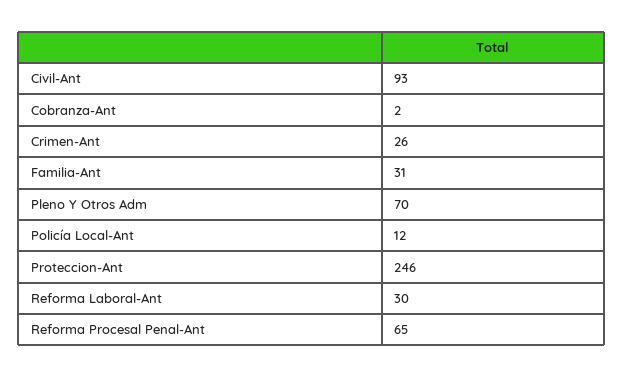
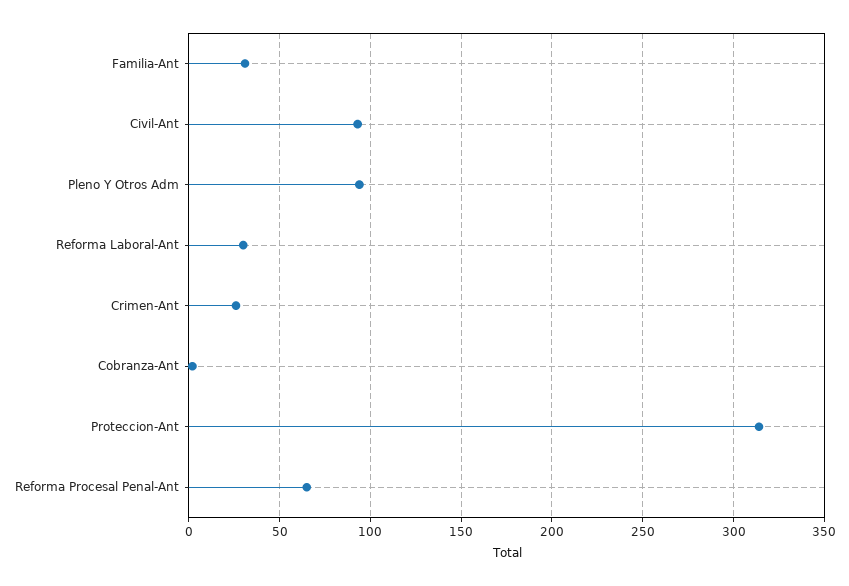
  {
    "Civil-Ant": 93,
    "Cobranza-Ant": 2,
    "Crimen-Ant": 26,
    "Familia-Ant": 31,
-   "Pleno Y Otros Adm": 70,
+   "Pleno Y Otros Adm": 95,
-   "Policía Local-Ant": 12,
-   "Proteccion-Ant": 246,
+   "Proteccion-Ant": 315,
    "Reforma Laboral-Ant": 30,
    "Reforma Procesal Penal-Ant": 65
  }

